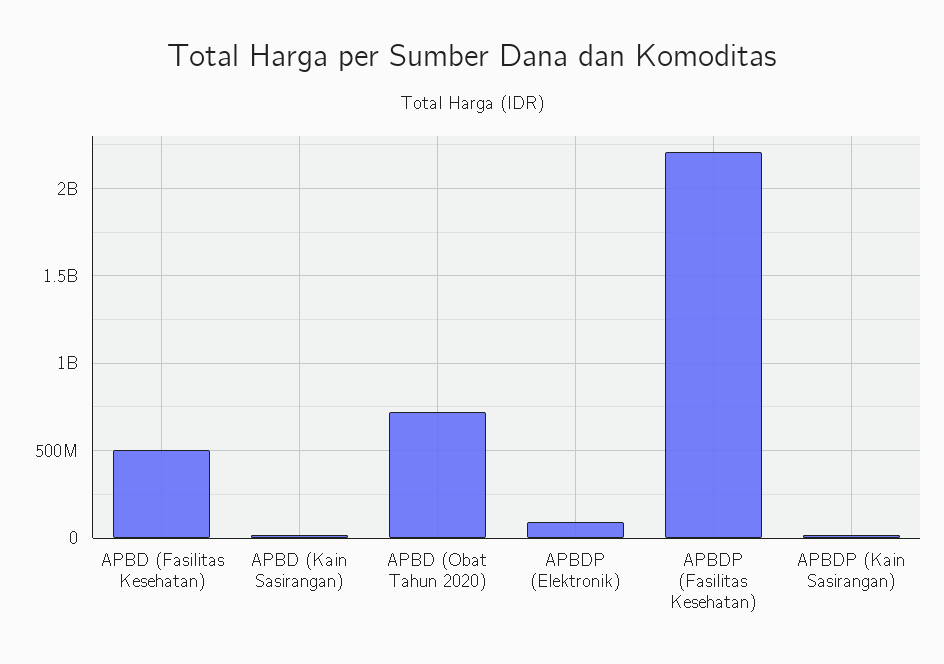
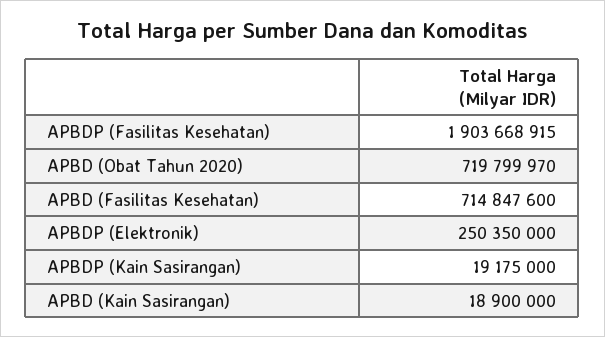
  {
-   "APBD (Fasilitas Kesehatan)": 500000000,
+   "APBD (Fasilitas Kesehatan)": 714847600,
    "APBD (Kain Sasirangan)": 18900000,
    "APBD (Obat Tahun 2020)": 719799970,
-   "APBDP (Elektronik)": 100000000,
+   "APBDP (Elektronik)": 250350000,
-   "APBDP (Fasilitas Kesehatan)": 2200000000,
+   "APBDP (Fasilitas Kesehatan)": 1903668915,
    "APBDP (Kain Sasirangan)": 19175000
  }

